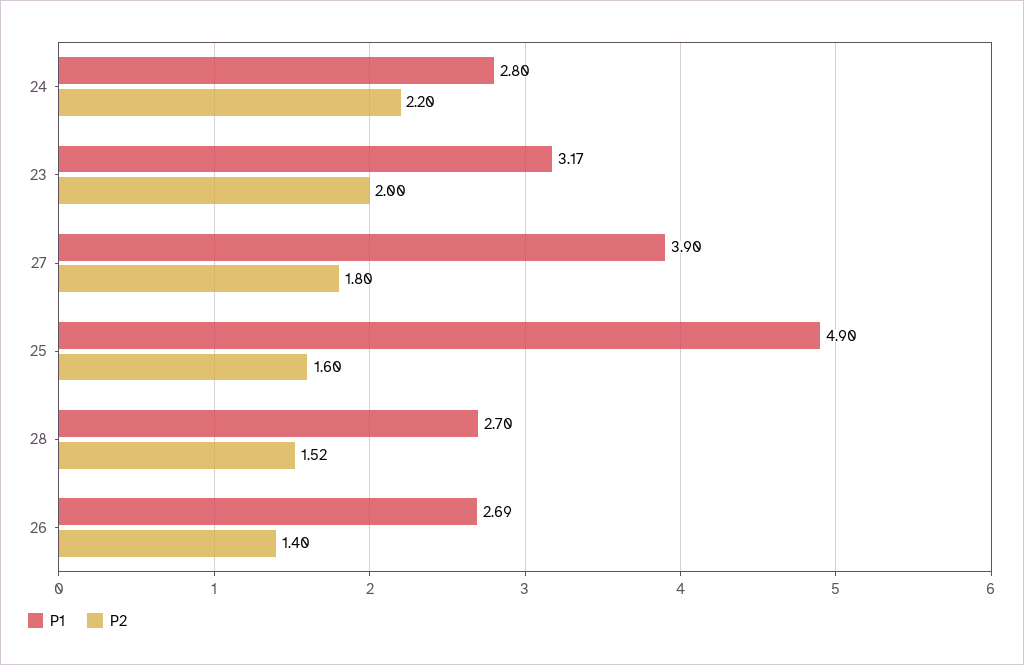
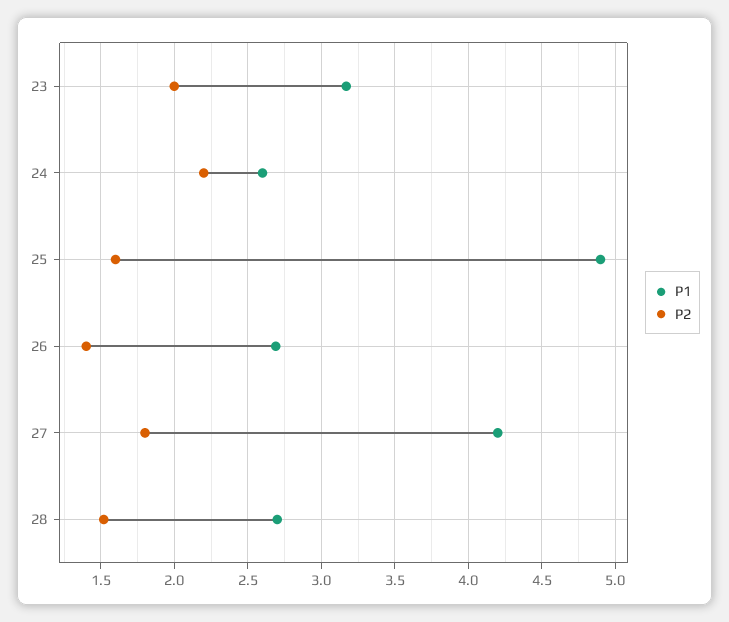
  {
    "P1": {
-     "24": 2.8,
+     "24": 2.6,
      "23": 3.17,
-     "27": 3.9,
+     "27": 4.2,
      "25": 4.9,
      "28": 2.7,
      "26": 2.69
    },
    "P2": {
      "24": 2.2,
      "23": 2,
      "27": 1.8,
      "25": 1.6,
      "28": 1.52,
      "26": 1.4
    }
  }

